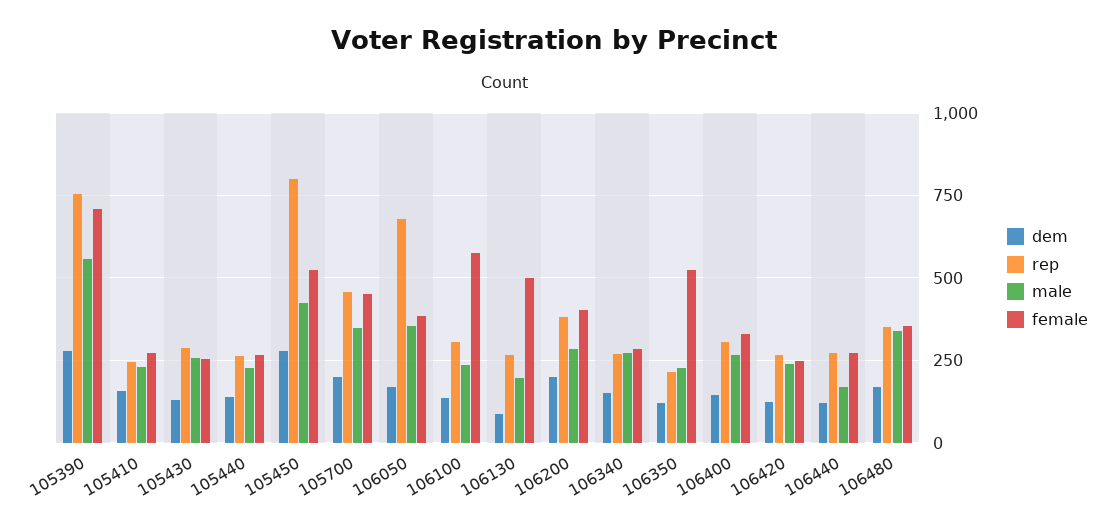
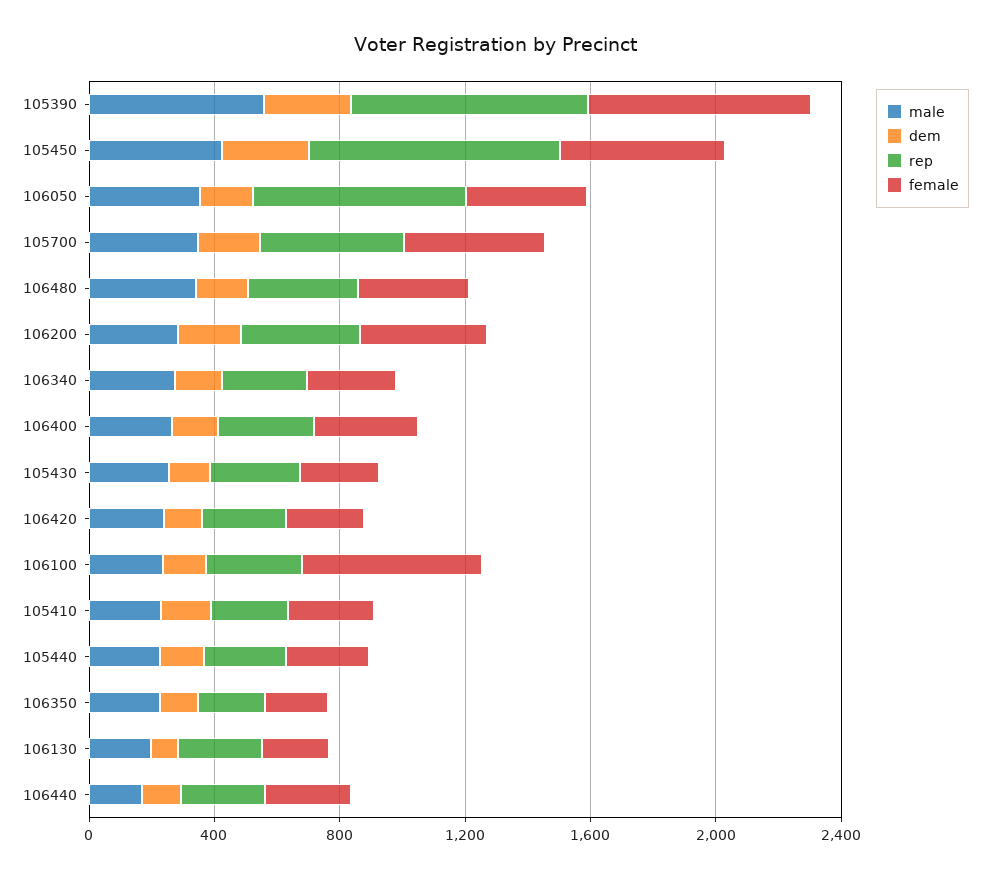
  {
    "dem": {
      "105390": 275,
      "105410": 150,
      "105430": 125,
      "105440": 150,
      "105450": 275,
      "105700": 200,
      "106050": 175,
      "106100": 125,
      "106130": 100,
      "106200": 200,
      "106340": 150,
      "106350": 125,
      "106400": 150,
      "106420": 125,
      "106440": 125,
      "106480": 175
    },
    "rep": {
      "105390": 750,
      "105410": 250,
      "105430": 275,
      "105440": 250,
      "105450": 800,
      "105700": 450,
      "106050": 675,
      "106100": 300,
      "106130": 275,
      "106200": 375,
      "106340": 275,
      "106350": 225,
      "106400": 300,
      "106420": 275,
      "106440": 275,
      "106480": 350
    },
    "male": {
      "105390": 550,
      "105410": 225,
      "105430": 250,
      "105440": 225,
      "105450": 425,
      "105700": 350,
      "106050": 350,
      "106100": 225,
      "106130": 200,
      "106200": 275,
      "106340": 275,
      "106350": 225,
      "106400": 275,
      "106420": 250,
      "106440": 175,
      "106480": 350
    },
    "female": {
      "105390": 700,
      "105410": 275,
      "105430": 250,
      "105440": 275,
      "105450": 525,
      "105700": 450,
      "106050": 375,
      "106100": 575,
-     "106130": 500,
+     "106130": 200,
      "106200": 400,
      "106340": 275,
-     "106350": 525,
+     "106350": 200,
      "106400": 325,
      "106420": 250,
      "106440": 275,
      "106480": 350
    }
  }

